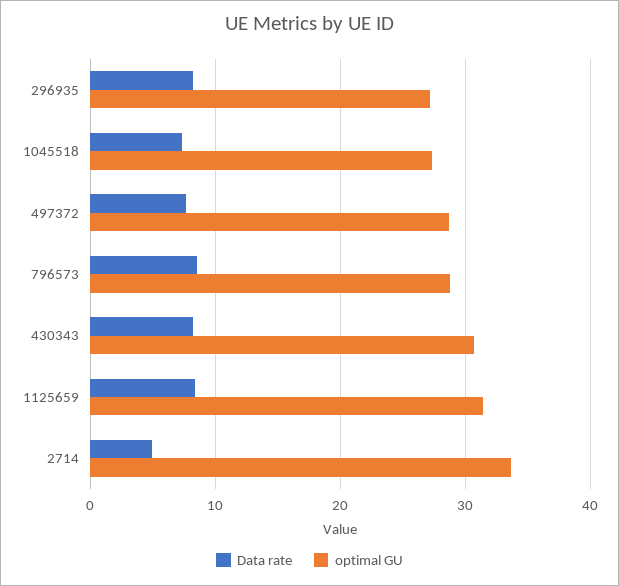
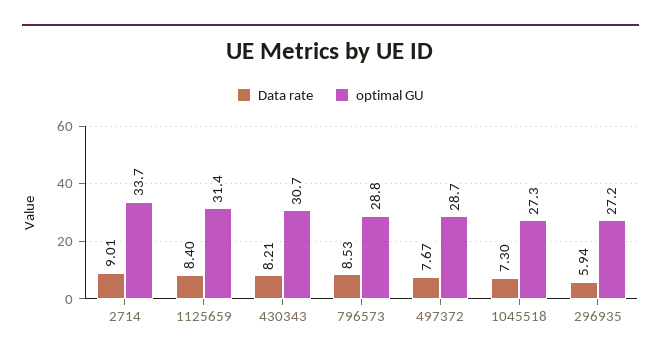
  {
    "Data rate": {
-     "296935": 8,
+     "296935": 5.94,
      "1045518": 7.3,
      "497372": 7.67,
      "796573": 8.53,
      "430343": 8.21,
      "1125659": 8.4,
-     "2714": 5
+     "2714": 9.01
    },
    "optimal GU": {
      "296935": 27.2,
      "1045518": 27.3,
      "497372": 28.7,
      "796573": 28.8,
      "430343": 30.7,
      "1125659": 31.4,
      "2714": 33.7
    }
  }

